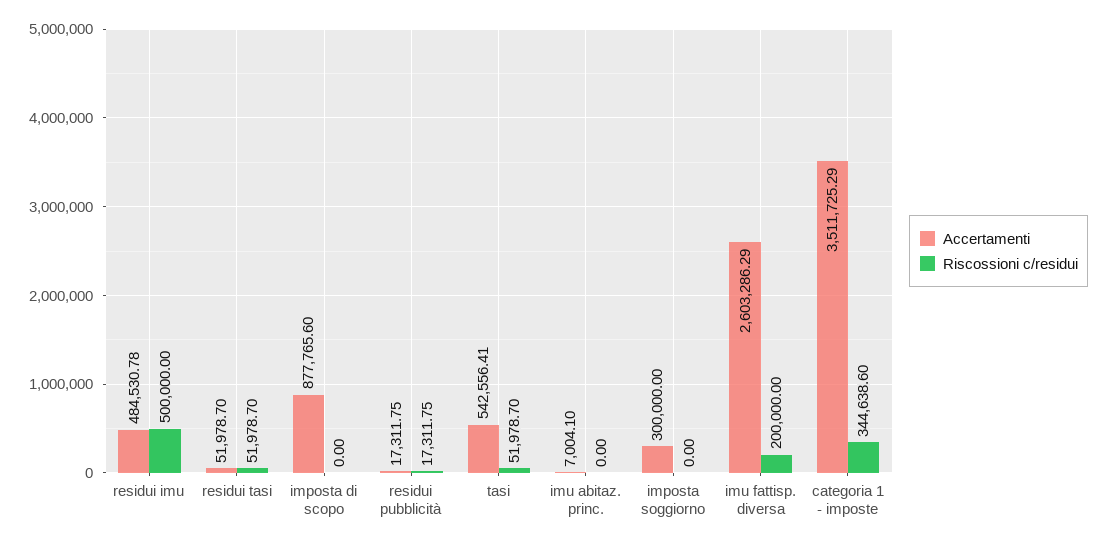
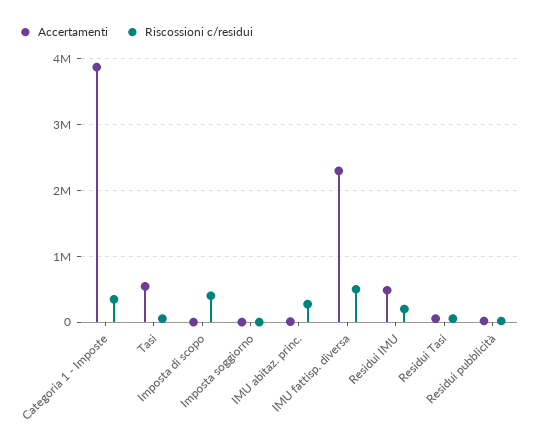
  {
    "Accertamenti": {
      "residui imu": 484530.78,
      "residui tasi": 51978.7,
-     "imposta di scopo": 877765.6,
+     "imposta di scopo": 0,
      "residui pubblicità": 17311.75,
      "tasi": 542556.41,
      "imu abitaz. princ.": 7004.1,
-     "imposta soggiorno": 300000,
+     "imposta soggiorno": 0,
-     "imu fattisp. diversa": 2603286.29,
+     "imu fattisp. diversa": 2300000,
-     "categoria 1 - imposte": 3511725.29
+     "categoria 1 - imposte": 3900000
    },
    "Riscossioni c/residui": {
-     "residui imu": 500000,
+     "residui imu": 200000,
      "residui tasi": 51978.7,
-     "imposta di scopo": 0,
+     "imposta di scopo": 400000,
      "residui pubblicità": 17311.75,
      "tasi": 51978.7,
-     "imu abitaz. princ.": 0,
+     "imu abitaz. princ.": 300000,
      "imposta soggiorno": 0,
-     "imu fattisp. diversa": 200000,
+     "imu fattisp. diversa": 500000,
      "categoria 1 - imposte": 344638.6
    }
  }

